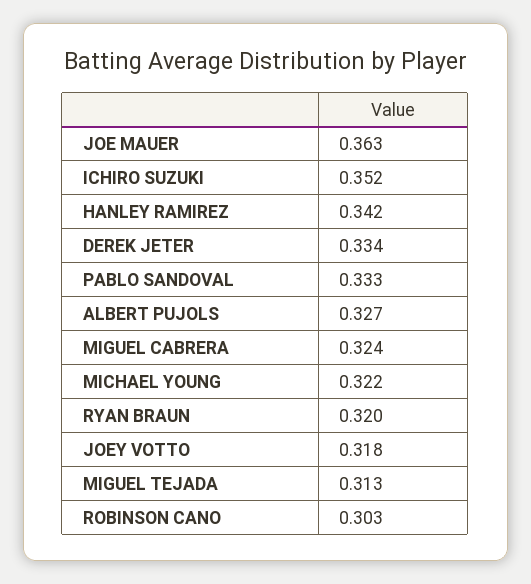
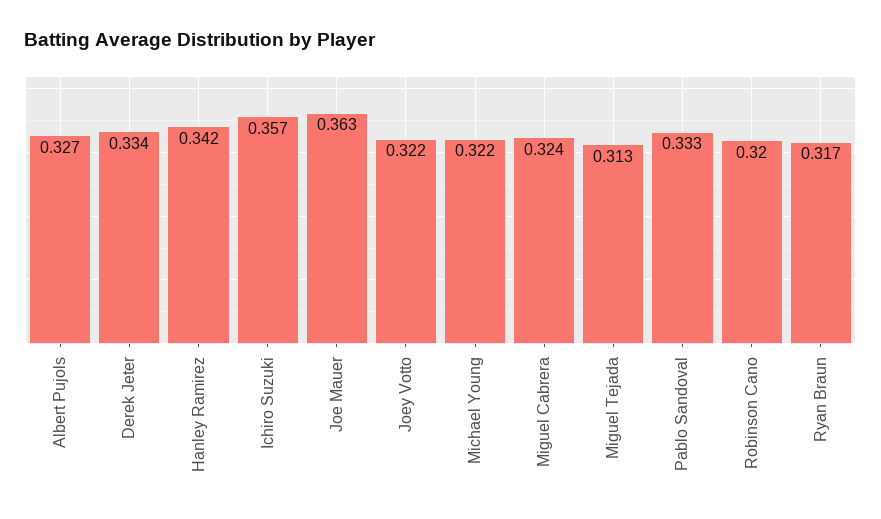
  {
    "JOE MAUER": 0.363,
-   "ICHIRO SUZUKI": 0.352,
+   "ICHIRO SUZUKI": 0.357,
    "HANLEY RAMIREZ": 0.342,
    "DEREK JETER": 0.334,
    "PABLO SANDOVAL": 0.333,
    "ALBERT PUJOLS": 0.327,
    "MIGUEL CABRERA": 0.324,
    "MICHAEL YOUNG": 0.322,
-   "RYAN BRAUN": 0.32,
+   "RYAN BRAUN": 0.317,
-   "JOEY VOTTO": 0.318,
+   "JOEY VOTTO": 0.322,
    "MIGUEL TEJADA": 0.313,
-   "ROBINSON CANO": 0.303
+   "ROBINSON CANO": 0.32
  }

